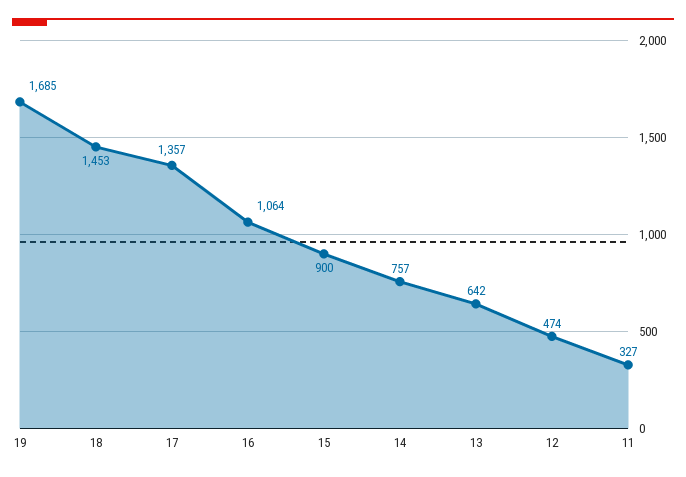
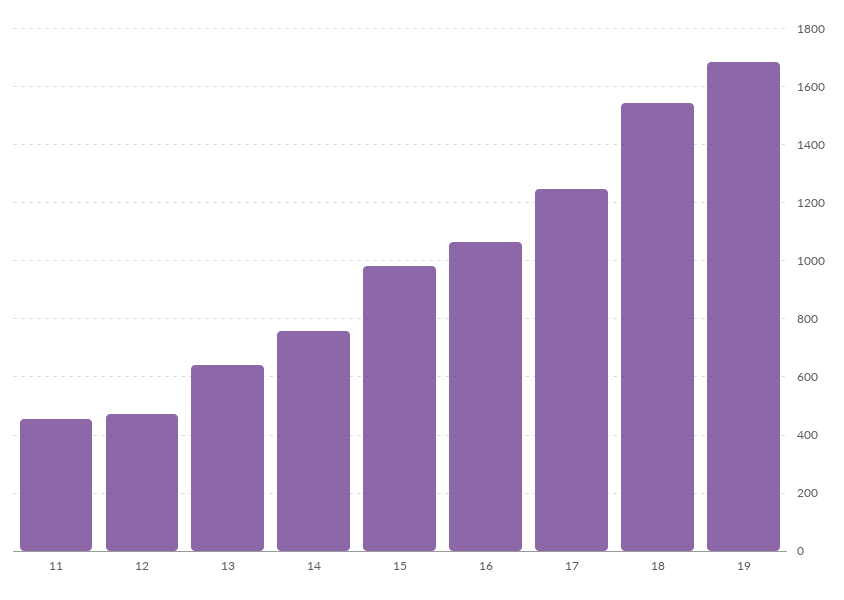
  {
    "19": 1685,
-   "18": 1453,
+   "18": 1550,
-   "17": 1357,
+   "17": 1250,
    "16": 1064,
-   "15": 900,
+   "15": 975,
    "14": 757,
    "13": 642,
    "12": 474,
-   "11": 327
+   "11": 450
  }

